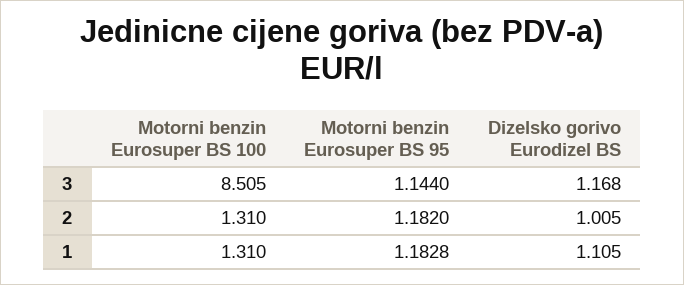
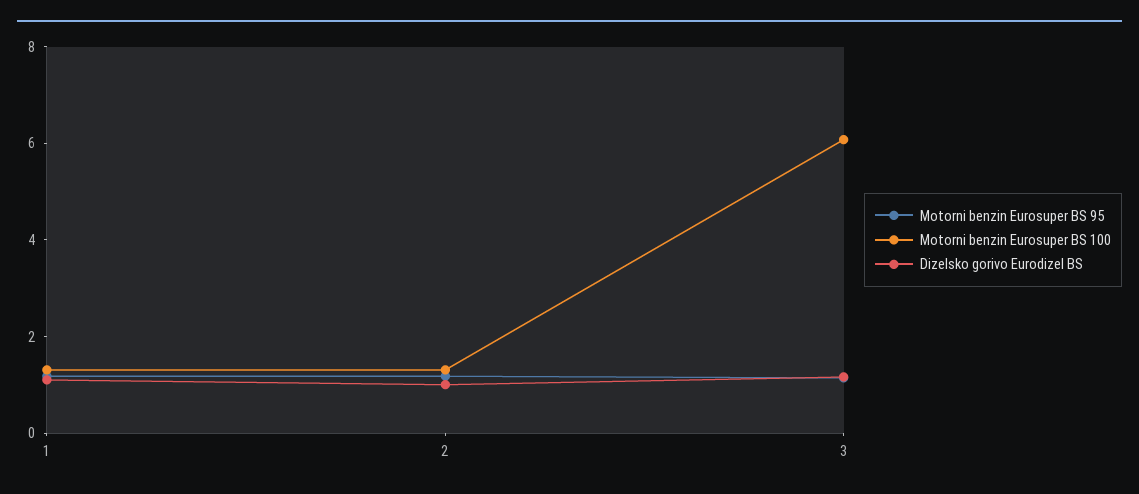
  {
    "Motorni benzin Eurosuper BS 100": {
-     "3": 8.505,
+     "3": 6,
      "2": 1.31,
      "1": 1.31
    },
    "Motorni benzin Eurosuper BS 95": {
      "3": 1.144,
      "2": 1.182,
      "1": 1.1828
    },
    "Dizelsko gorivo Eurodizel BS": {
      "3": 1.168,
      "2": 1.005,
      "1": 1.105
    }
  }

